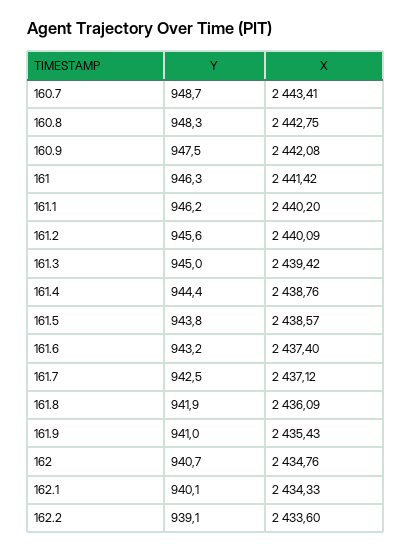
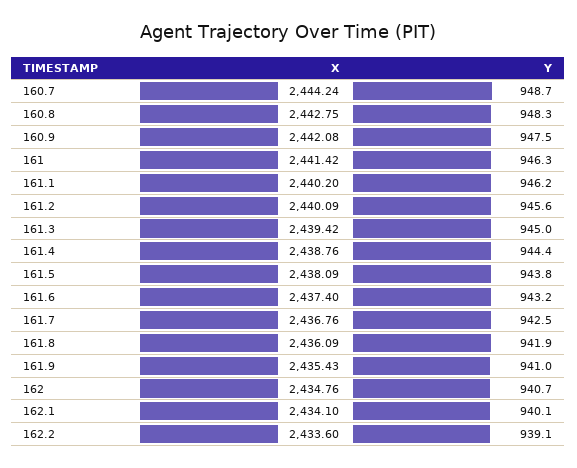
  {
    "Y": {
      "160.7": 948.7,
      "160.8": 948.3,
      "160.9": 947.5,
      "161": 946.3,
      "161.1": 946.2,
      "161.2": 945.6,
      "161.3": 945,
      "161.4": 944.4,
      "161.5": 943.8,
      "161.6": 943.2,
      "161.7": 942.5,
      "161.8": 941.9,
      "161.9": 941,
      "162": 940.7,
      "162.1": 940.1,
      "162.2": 939.1
    },
    "X": {
-     "160.7": 2443.41,
+     "160.7": 2444.24,
      "160.8": 2442.75,
      "160.9": 2442.08,
      "161": 2441.42,
      "161.1": 2440.2,
      "161.2": 2440.09,
      "161.3": 2439.42,
      "161.4": 2438.76,
-     "161.5": 2438.57,
+     "161.5": 2438.09,
      "161.6": 2437.4,
-     "161.7": 2437.12,
+     "161.7": 2436.76,
      "161.8": 2436.09,
      "161.9": 2435.43,
      "162": 2434.76,
-     "162.1": 2434.33,
+     "162.1": 2434.1,
      "162.2": 2433.6
    }
  }

